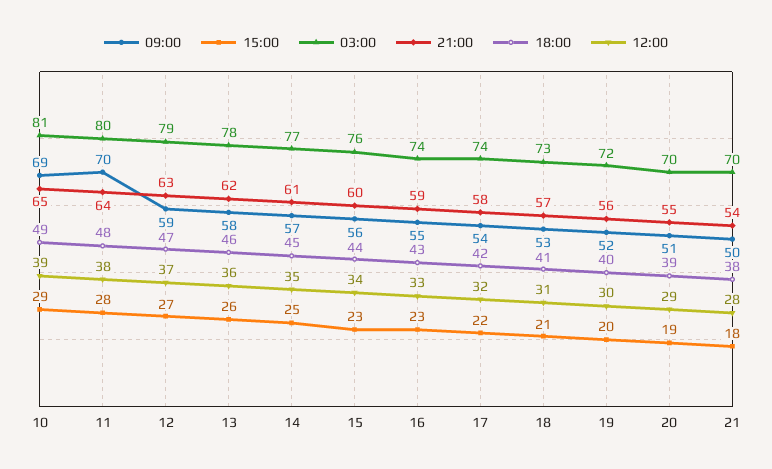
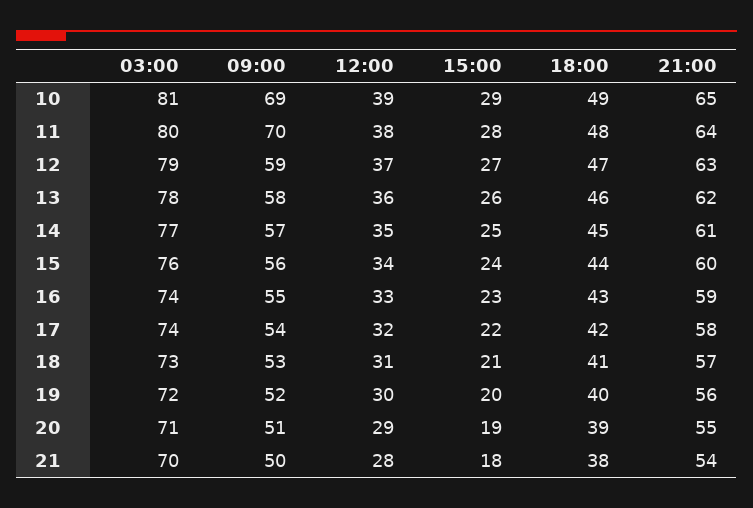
  {
    "09:00": {
      "10": 69,
      "11": 70,
      "12": 59,
      "13": 58,
      "14": 57,
      "15": 56,
      "16": 55,
      "17": 54,
      "18": 53,
      "19": 52,
      "20": 51,
      "21": 50
    },
    "15:00": {
      "10": 29,
      "11": 28,
      "12": 27,
      "13": 26,
      "14": 25,
-     "15": 23,
+     "15": 24,
      "16": 23,
      "17": 22,
      "18": 21,
      "19": 20,
      "20": 19,
      "21": 18
    },
    "03:00": {
      "10": 81,
      "11": 80,
      "12": 79,
      "13": 78,
      "14": 77,
      "15": 76,
      "16": 74,
      "17": 74,
      "18": 73,
      "19": 72,
-     "20": 70,
+     "20": 71,
      "21": 70
    },
    "21:00": {
      "10": 65,
      "11": 64,
      "12": 63,
      "13": 62,
      "14": 61,
      "15": 60,
      "16": 59,
      "17": 58,
      "18": 57,
      "19": 56,
      "20": 55,
      "21": 54
    },
    "18:00": {
      "10": 49,
      "11": 48,
      "12": 47,
      "13": 46,
      "14": 45,
      "15": 44,
      "16": 43,
      "17": 42,
      "18": 41,
      "19": 40,
      "20": 39,
      "21": 38
    },
    "12:00": {
      "10": 39,
      "11": 38,
      "12": 37,
      "13": 36,
      "14": 35,
      "15": 34,
      "16": 33,
      "17": 32,
      "18": 31,
      "19": 30,
      "20": 29,
      "21": 28
    }
  }

